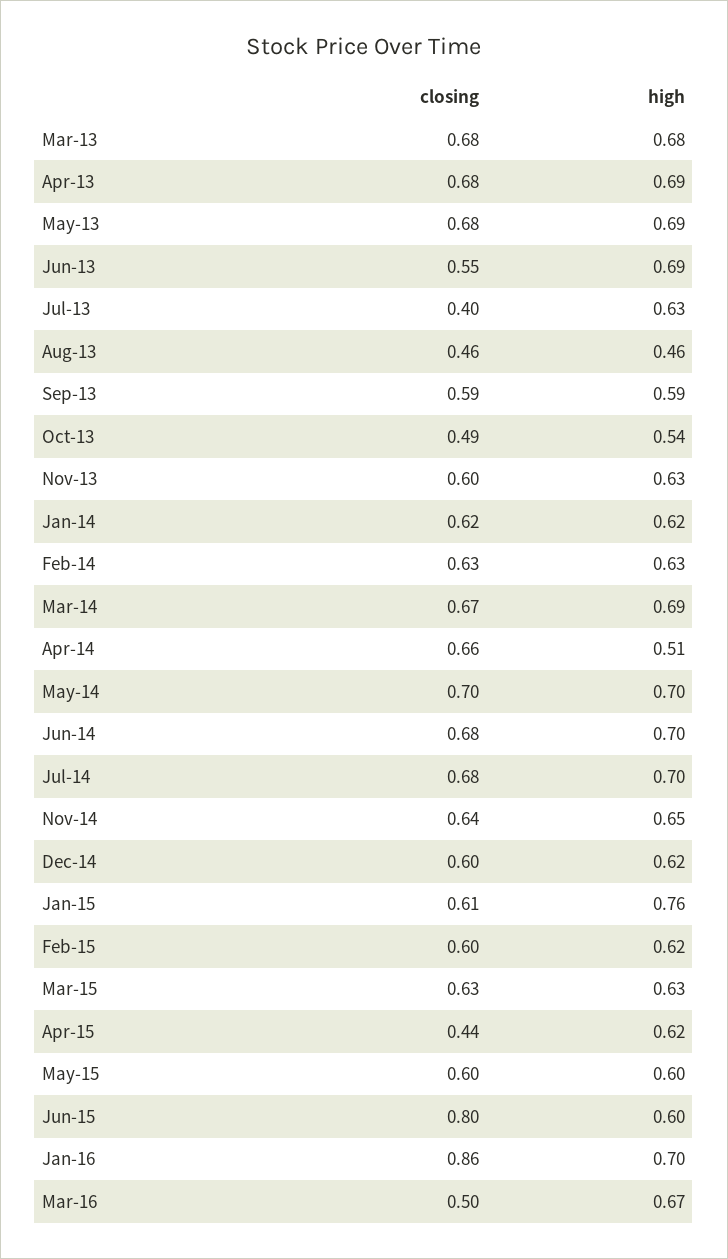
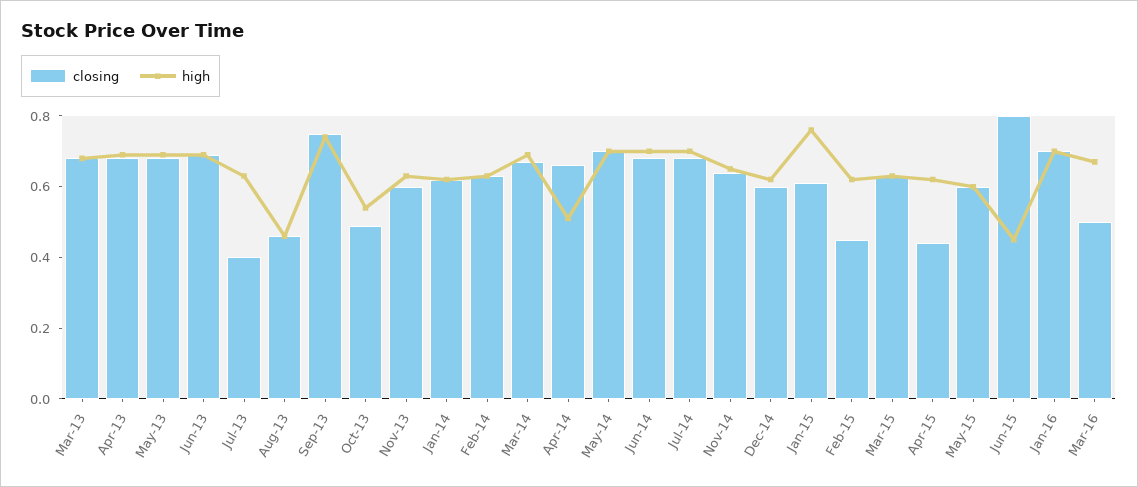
  {
    "closing": {
      "Mar-13": 0.68,
      "Apr-13": 0.68,
      "May-13": 0.68,
-     "Jun-13": 0.55,
+     "Jun-13": 0.7,
      "Jul-13": 0.4,
      "Aug-13": 0.46,
-     "Sep-13": 0.59,
+     "Sep-13": 0.75,
      "Oct-13": 0.49,
      "Nov-13": 0.6,
      "Jan-14": 0.62,
      "Feb-14": 0.63,
      "Mar-14": 0.67,
      "Apr-14": 0.66,
      "May-14": 0.7,
      "Jun-14": 0.68,
      "Jul-14": 0.68,
      "Nov-14": 0.64,
      "Dec-14": 0.6,
      "Jan-15": 0.61,
-     "Feb-15": 0.6,
+     "Feb-15": 0.45,
      "Mar-15": 0.63,
      "Apr-15": 0.44,
      "May-15": 0.6,
      "Jun-15": 0.8,
-     "Jan-16": 0.86,
+     "Jan-16": 0.7,
      "Mar-16": 0.5
    },
    "high": {
      "Mar-13": 0.68,
      "Apr-13": 0.69,
      "May-13": 0.69,
      "Jun-13": 0.69,
      "Jul-13": 0.63,
      "Aug-13": 0.46,
-     "Sep-13": 0.59,
+     "Sep-13": 0.75,
      "Oct-13": 0.54,
      "Nov-13": 0.63,
      "Jan-14": 0.62,
      "Feb-14": 0.63,
      "Mar-14": 0.69,
      "Apr-14": 0.51,
      "May-14": 0.7,
      "Jun-14": 0.7,
      "Jul-14": 0.7,
      "Nov-14": 0.65,
      "Dec-14": 0.62,
      "Jan-15": 0.76,
      "Feb-15": 0.62,
      "Mar-15": 0.63,
      "Apr-15": 0.62,
      "May-15": 0.6,
-     "Jun-15": 0.6,
+     "Jun-15": 0.45,
      "Jan-16": 0.7,
      "Mar-16": 0.67
    }
  }

